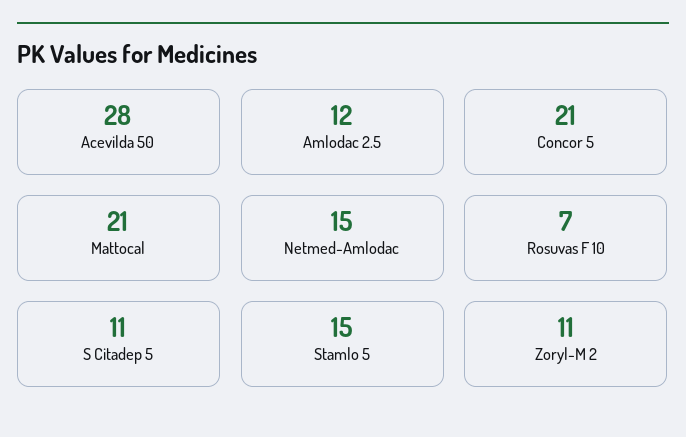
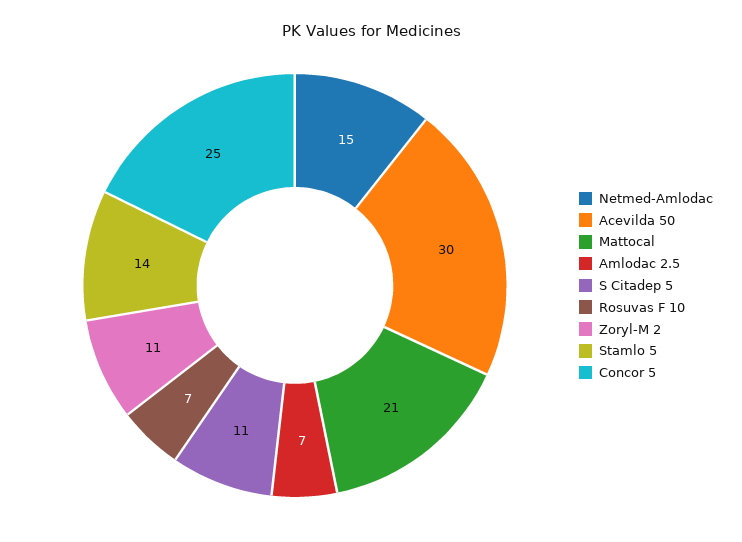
  {
-   "Acevilda 50": 28,
+   "Acevilda 50": 30,
-   "Amlodac 2.5": 12,
+   "Amlodac 2.5": 7,
-   "Concor 5": 21,
+   "Concor 5": 25,
    "Mattocal": 21,
    "Netmed-Amlodac": 15,
    "Rosuvas F 10": 7,
    "S Citadep 5": 11,
-   "Stamlo 5": 15,
+   "Stamlo 5": 14,
    "Zoryl-M 2": 11
  }

